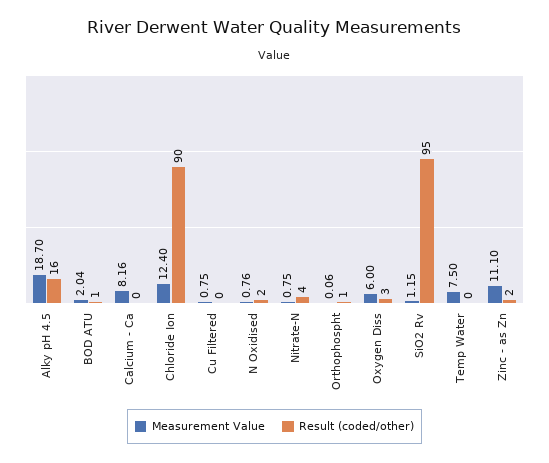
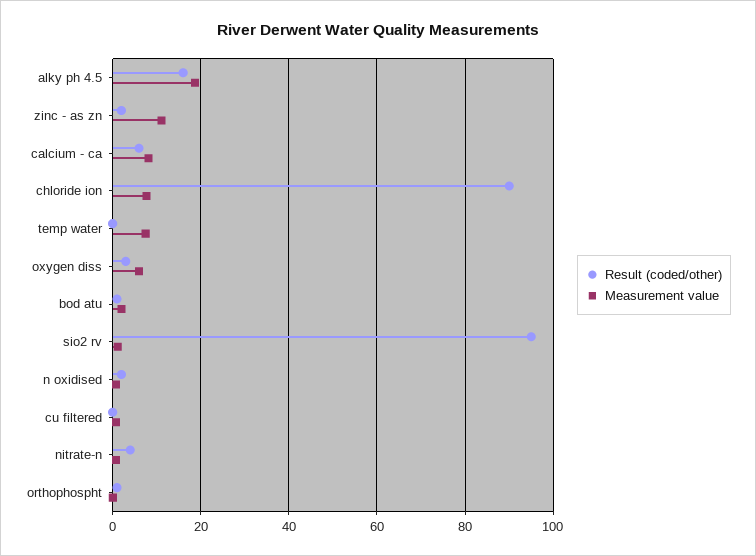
  {
    "Measurement Value": {
      "Alky pH 4.5": 18.7,
      "BOD ATU": 2.04,
      "Calcium - Ca": 8.16,
-     "Chloride Ion": 12.4,
+     "Chloride Ion": 8,
      "Cu Filtered": 0.75,
      "N Oxidised": 0.76,
      "Nitrate-N": 0.75,
      "Orthophospht": 0.06,
      "Oxygen Diss": 6,
      "SiO2 Rv": 1.15,
      "Temp Water": 7.5,
      "Zinc - as Zn": 11.1
    },
    "Result (coded/other)": {
      "Alky pH 4.5": 16,
      "BOD ATU": 1,
-     "Calcium - Ca": 0,
+     "Calcium - Ca": 6,
      "Chloride Ion": 90,
      "Cu Filtered": 0,
      "N Oxidised": 2,
      "Nitrate-N": 4,
      "Orthophospht": 1,
      "Oxygen Diss": 3,
      "SiO2 Rv": 95,
      "Temp Water": 0,
      "Zinc - as Zn": 2
    }
  }

